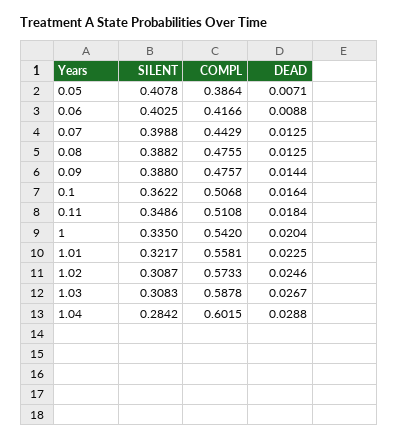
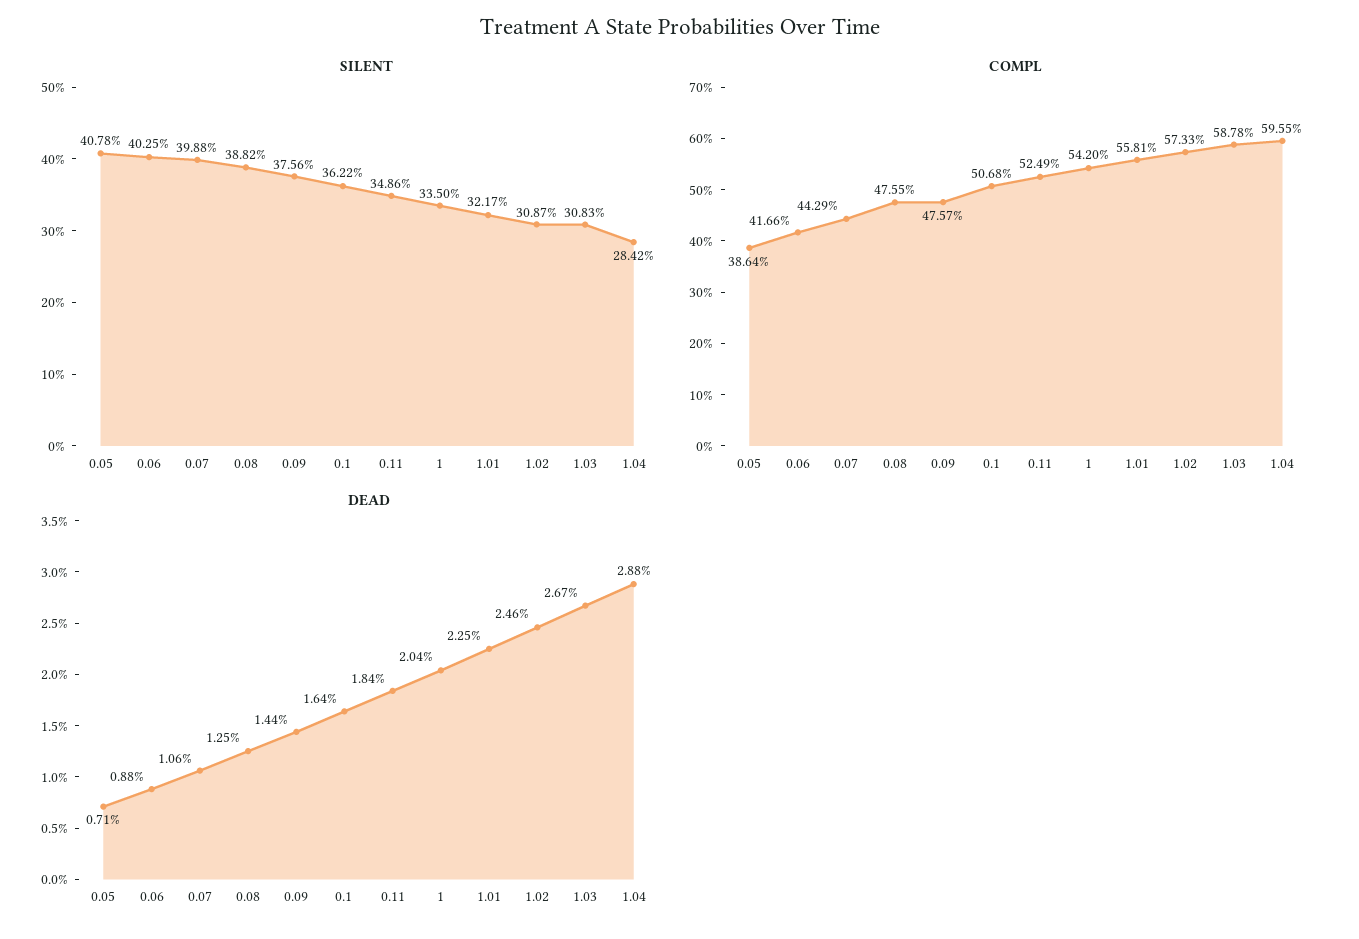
  {
    "SILENT": {
      "0.05": 0.4078,
      "0.06": 0.4025,
      "0.07": 0.3988,
      "0.08": 0.3882,
-     "0.09": 0.388,
+     "0.09": 0.3756,
      "0.1": 0.3622,
      "0.11": 0.3486,
      "1": 0.335,
      "1.01": 0.3217,
      "1.02": 0.3087,
      "1.03": 0.3083,
      "1.04": 0.2842
    },
    "COMPL": {
      "0.05": 0.3864,
      "0.06": 0.4166,
      "0.07": 0.4429,
      "0.08": 0.4755,
      "0.09": 0.4757,
      "0.1": 0.5068,
-     "0.11": 0.5108,
+     "0.11": 0.5249,
      "1": 0.542,
      "1.01": 0.5581,
      "1.02": 0.5733,
      "1.03": 0.5878,
-     "1.04": 0.6015
+     "1.04": 0.5955
    },
    "DEAD": {
      "0.05": 0.0071,
      "0.06": 0.0088,
-     "0.07": 0.0125,
+     "0.07": 0.0106,
      "0.08": 0.0125,
      "0.09": 0.0144,
      "0.1": 0.0164,
      "0.11": 0.0184,
      "1": 0.0204,
      "1.01": 0.0225,
      "1.02": 0.0246,
      "1.03": 0.0267,
      "1.04": 0.0288
    }
  }

